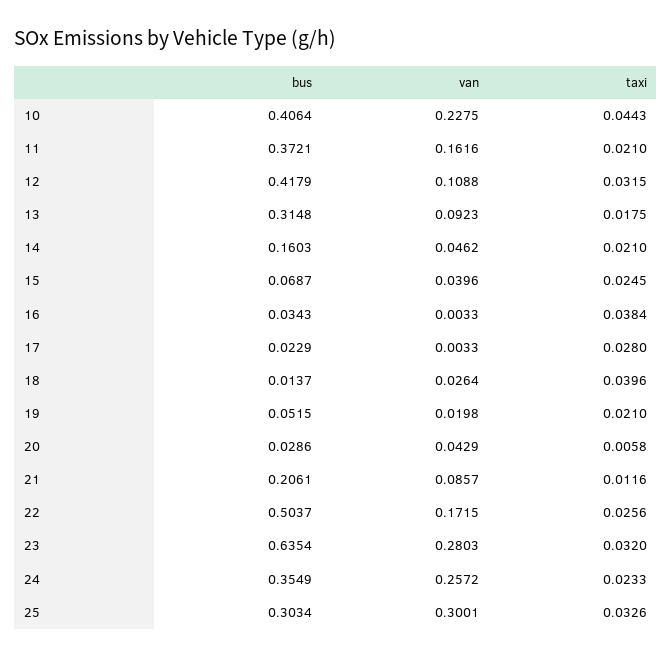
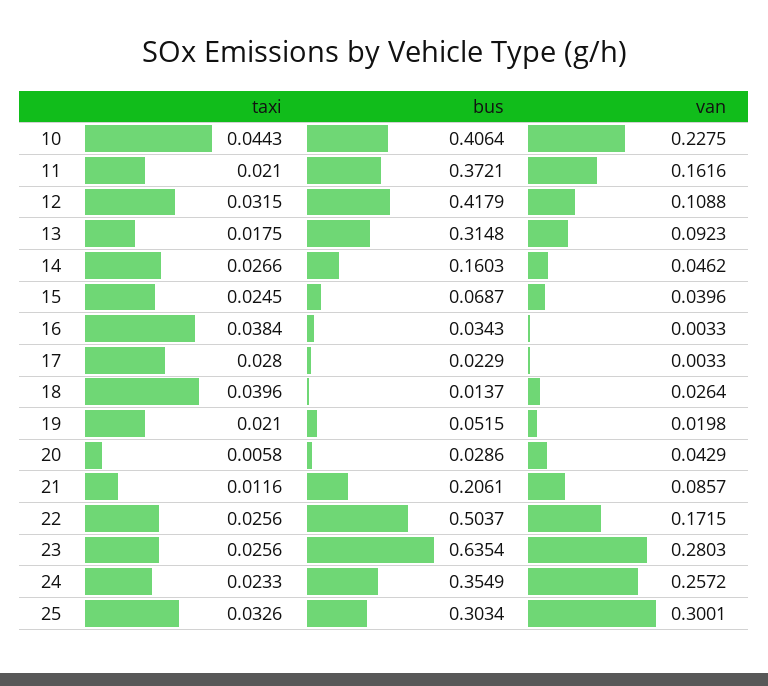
  {
    "bus": {
      "10": 0.4064,
      "11": 0.3721,
      "12": 0.4179,
      "13": 0.3148,
      "14": 0.1603,
      "15": 0.0687,
      "16": 0.0343,
      "17": 0.0229,
      "18": 0.0137,
      "19": 0.0515,
      "20": 0.0286,
      "21": 0.2061,
      "22": 0.5037,
      "23": 0.6354,
      "24": 0.3549,
      "25": 0.3034
    },
    "van": {
      "10": 0.2275,
      "11": 0.1616,
      "12": 0.1088,
      "13": 0.0923,
      "14": 0.0462,
      "15": 0.0396,
      "16": 0.0033,
      "17": 0.0033,
      "18": 0.0264,
      "19": 0.0198,
      "20": 0.0429,
      "21": 0.0857,
      "22": 0.1715,
      "23": 0.2803,
      "24": 0.2572,
      "25": 0.3001
    },
    "taxi": {
      "10": 0.0443,
      "11": 0.021,
      "12": 0.0315,
      "13": 0.0175,
-     "14": 0.021,
+     "14": 0.0266,
      "15": 0.0245,
      "16": 0.0384,
      "17": 0.028,
      "18": 0.0396,
      "19": 0.021,
      "20": 0.0058,
      "21": 0.0116,
      "22": 0.0256,
-     "23": 0.032,
+     "23": 0.0256,
      "24": 0.0233,
      "25": 0.0326
    }
  }

